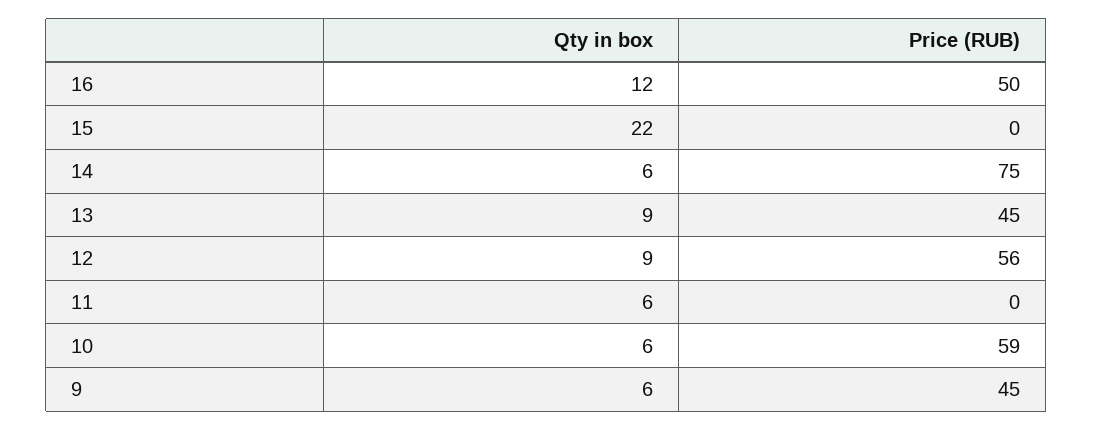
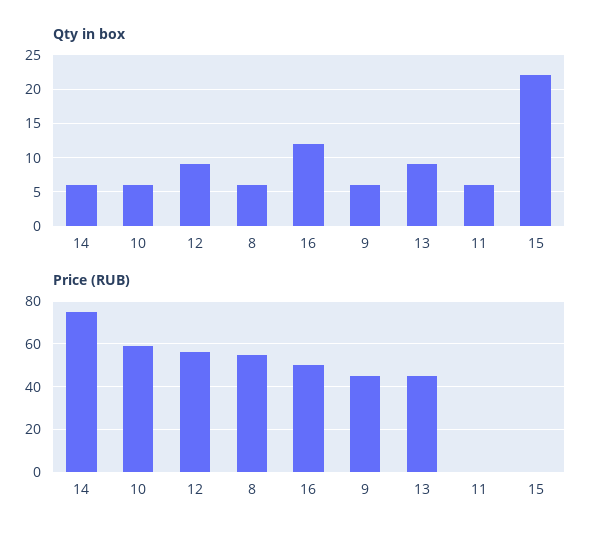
  {
    "Qty in box": {
      "16": 12,
      "15": 22,
      "14": 6,
      "13": 9,
      "12": 9,
      "11": 6,
      "10": 6,
-     "9": 6
+     "9": 6,
+     "8": 6
    },
    "Price (RUB)": {
      "16": 50,
      "15": 0,
      "14": 75,
      "13": 45,
      "12": 56,
      "11": 0,
      "10": 59,
-     "9": 45
+     "9": 45,
+     "8": 55
    }
  }

